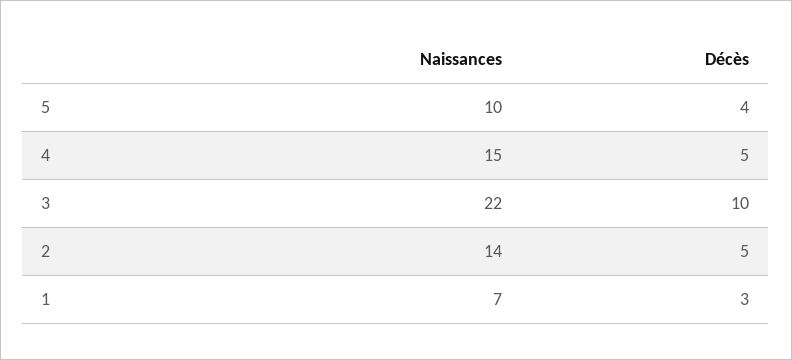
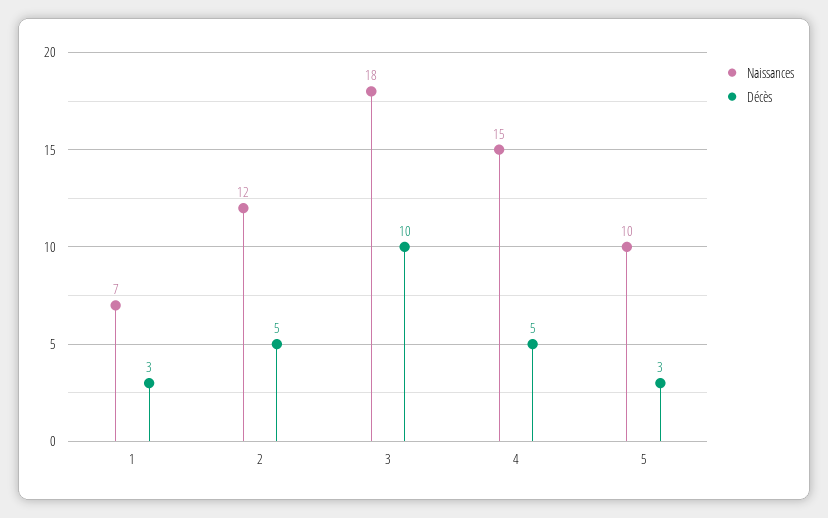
  {
    "Naissances": {
      "5": 10,
      "4": 15,
-     "3": 22,
+     "3": 18,
-     "2": 14,
+     "2": 12,
      "1": 7
    },
    "Décès": {
-     "5": 4,
+     "5": 3,
      "4": 5,
      "3": 10,
      "2": 5,
      "1": 3
    }
  }

